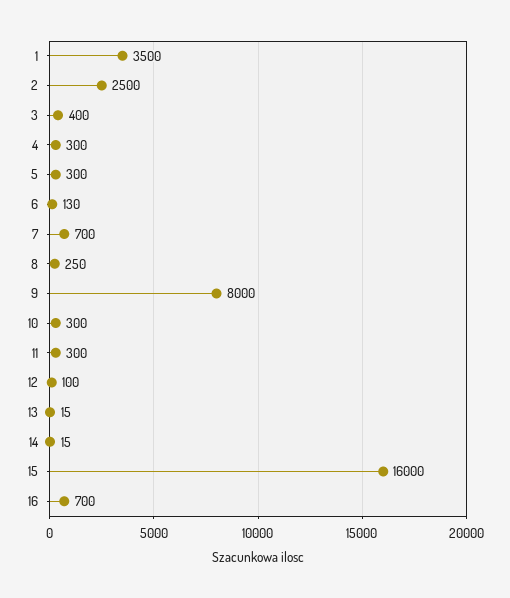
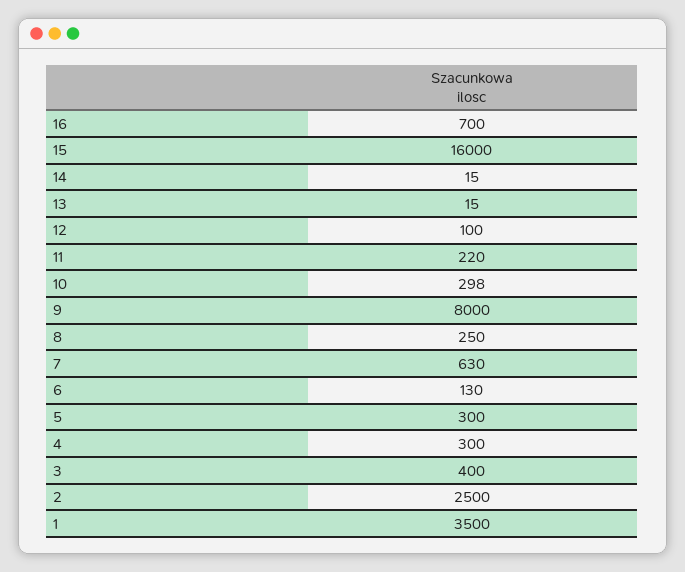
  {
    "1": 3500,
    "2": 2500,
    "3": 400,
    "4": 300,
    "5": 300,
    "6": 130,
-   "7": 700,
+   "7": 630,
    "8": 250,
    "9": 8000,
-   "10": 300,
+   "10": 298,
-   "11": 300,
+   "11": 220,
    "12": 100,
    "13": 15,
    "14": 15,
    "15": 16000,
    "16": 700
  }

